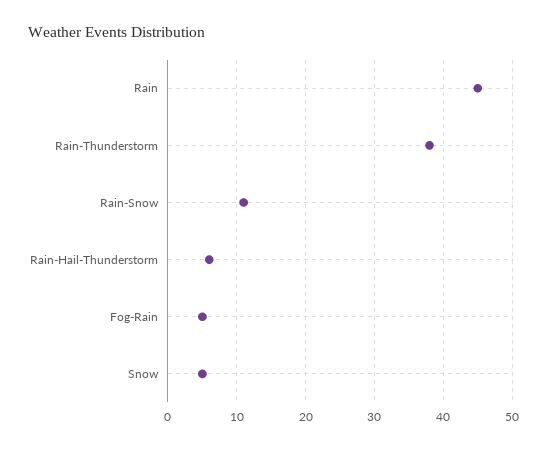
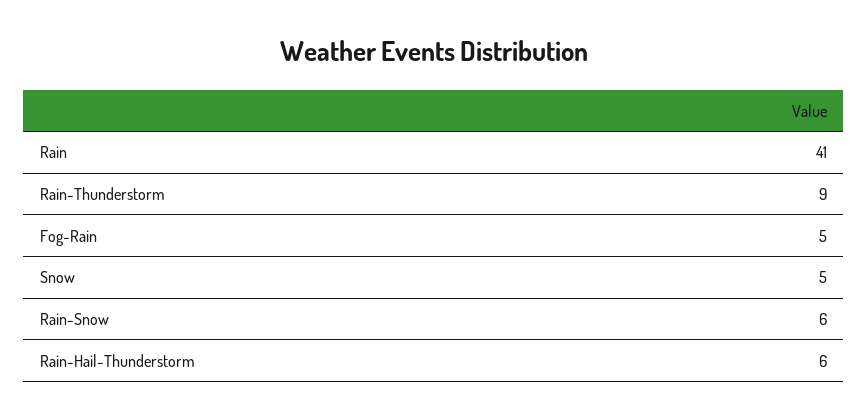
  {
-   "Rain": 45,
+   "Rain": 41,
-   "Rain-Thunderstorm": 38,
+   "Rain-Thunderstorm": 9,
-   "Rain-Snow": 11,
+   "Rain-Snow": 6,
    "Rain-Hail-Thunderstorm": 6,
    "Fog-Rain": 5,
    "Snow": 5
  }

